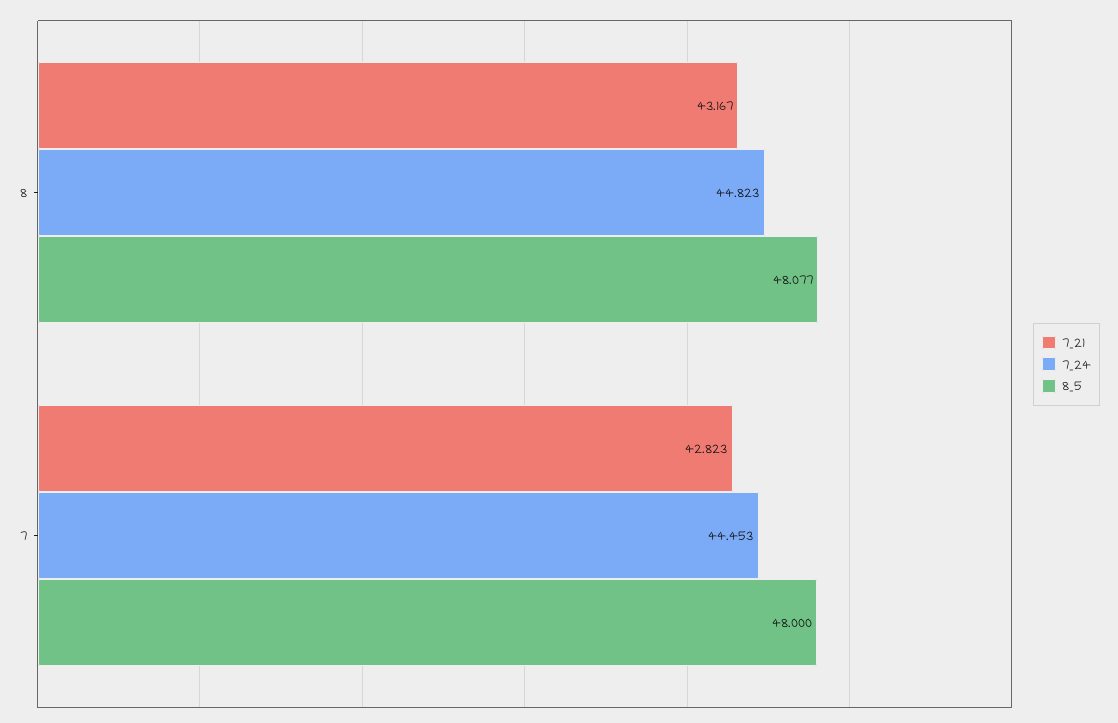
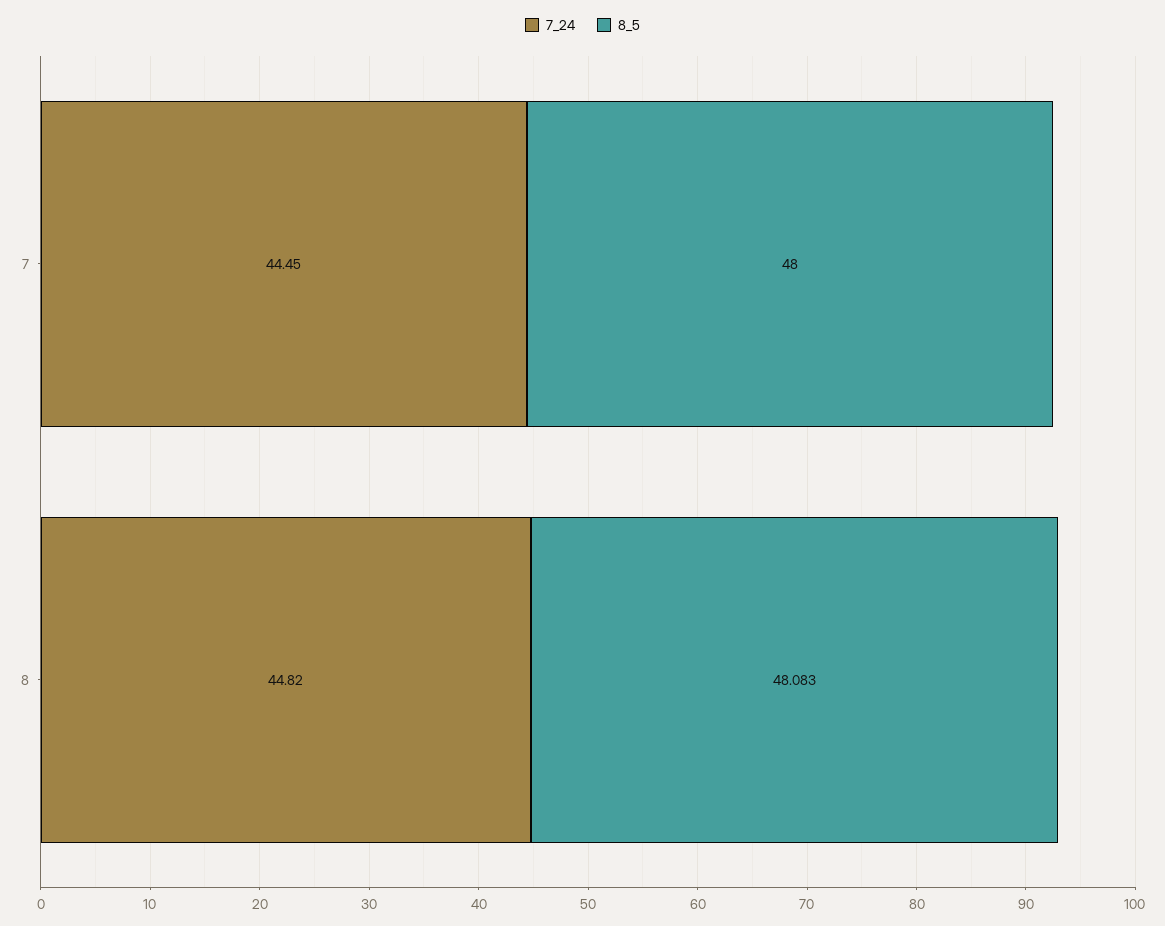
  {
-   "7_21": {
-     "8": 43.167,
-     "7": 42.823
-   },
    "7_24": {
      "8": 44.823,
      "7": 44.453
    },
    "8_5": {
-     "8": 48.077,
+     "8": 48.083,
      "7": 48
    }
  }

